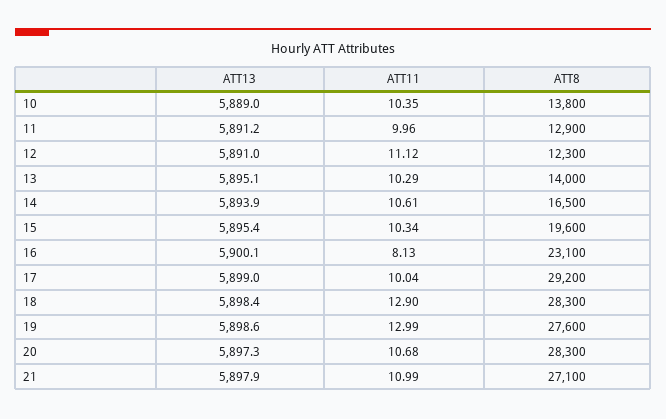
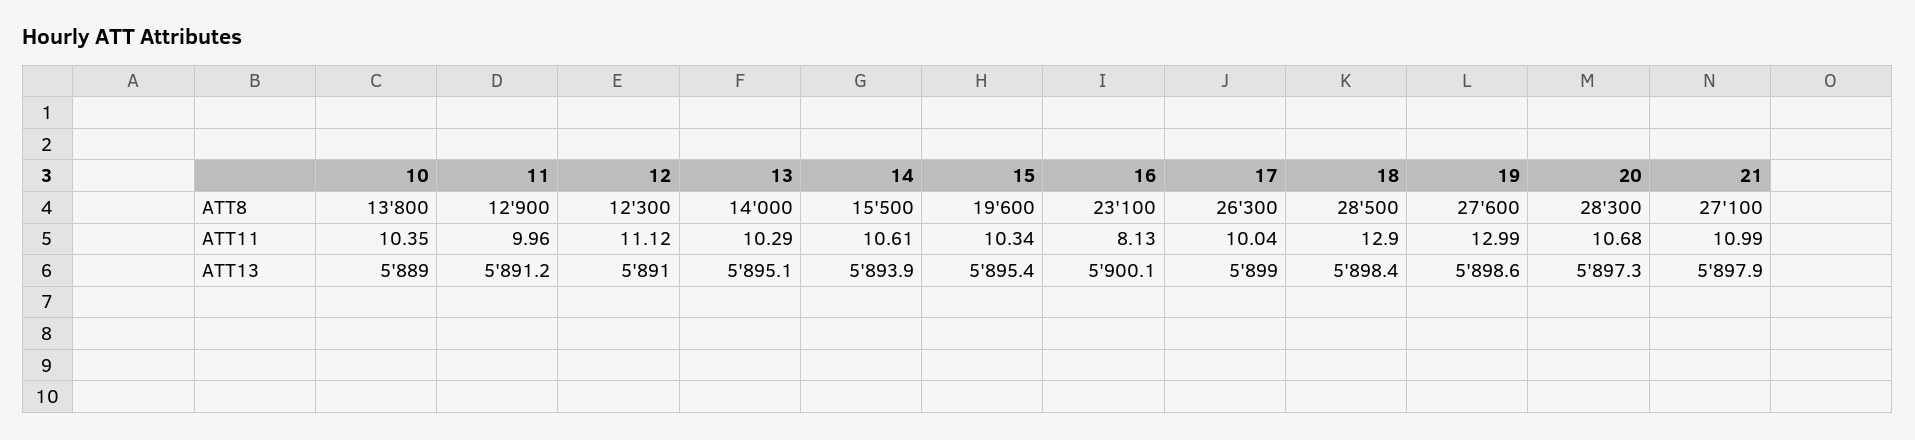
  {
    "ATT13": {
      "10": 5889,
      "11": 5891.2,
      "12": 5891,
      "13": 5895.1,
      "14": 5893.9,
      "15": 5895.4,
      "16": 5900.1,
      "17": 5899,
      "18": 5898.4,
      "19": 5898.6,
      "20": 5897.3,
      "21": 5897.9
    },
    "ATT11": {
      "10": 10.35,
      "11": 9.96,
      "12": 11.12,
      "13": 10.29,
      "14": 10.61,
      "15": 10.34,
      "16": 8.13,
      "17": 10.04,
      "18": 12.9,
      "19": 12.99,
      "20": 10.68,
      "21": 10.99
    },
    "ATT8": {
      "10": 13800,
      "11": 12900,
      "12": 12300,
      "13": 14000,
-     "14": 16500,
+     "14": 15500,
      "15": 19600,
      "16": 23100,
-     "17": 29200,
+     "17": 26300,
-     "18": 28300,
+     "18": 28500,
      "19": 27600,
      "20": 28300,
      "21": 27100
    }
  }

